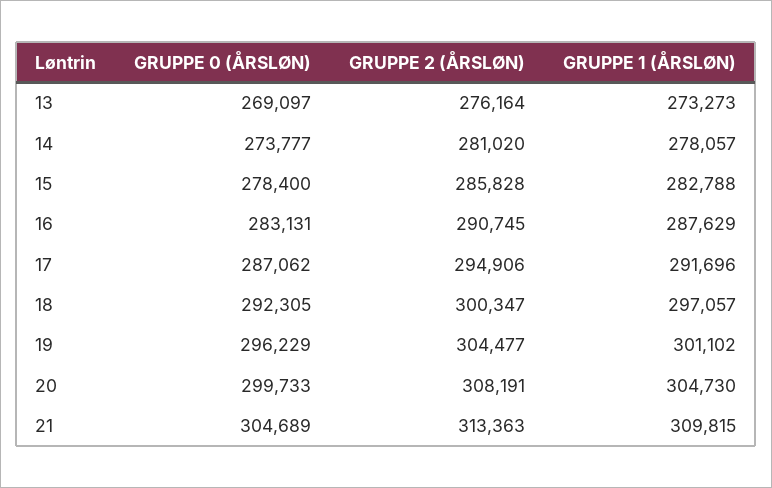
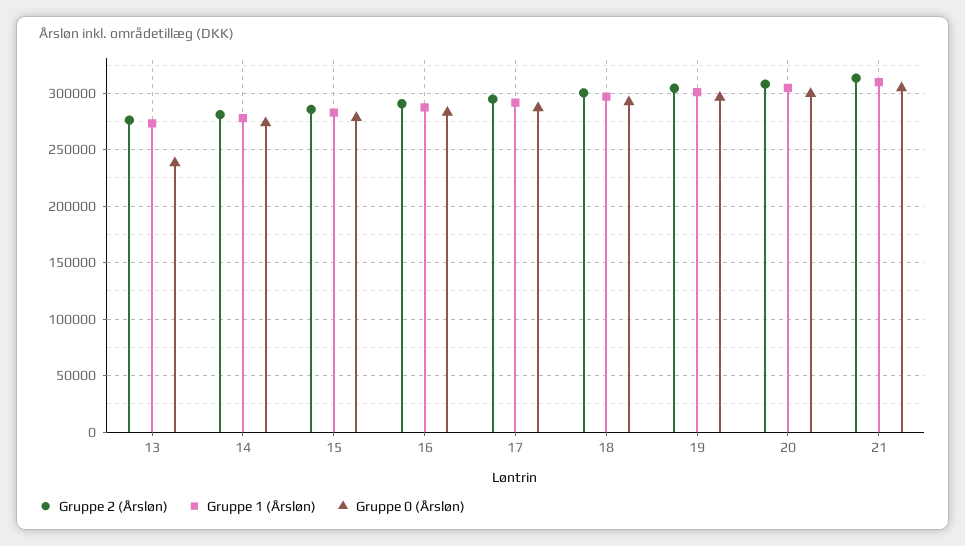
  {
    "GRUPPE 0 (ÅRSLØN)": {
-     "13": 269097,
+     "13": 240000,
      "14": 273777,
      "15": 278400,
      "16": 283131,
      "17": 287062,
      "18": 292305,
      "19": 296229,
      "20": 299733,
      "21": 304689
    },
    "GRUPPE 2 (ÅRSLØN)": {
      "13": 276164,
      "14": 281020,
      "15": 285828,
      "16": 290745,
      "17": 294906,
      "18": 300347,
      "19": 304477,
      "20": 308191,
      "21": 313363
    },
    "GRUPPE 1 (ÅRSLØN)": {
      "13": 273273,
      "14": 278057,
      "15": 282788,
      "16": 287629,
      "17": 291696,
      "18": 297057,
      "19": 301102,
      "20": 304730,
      "21": 309815
    }
  }

